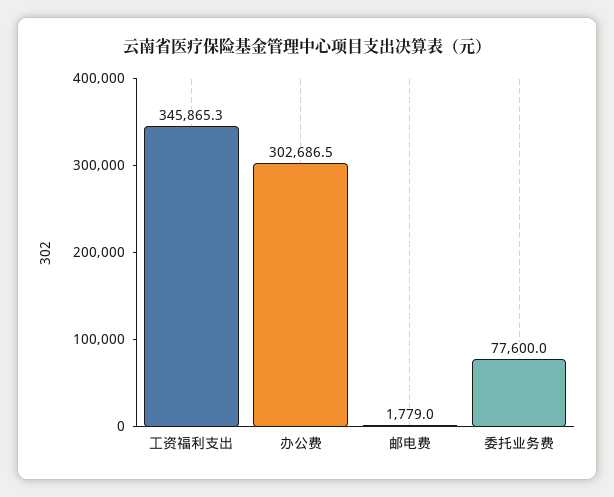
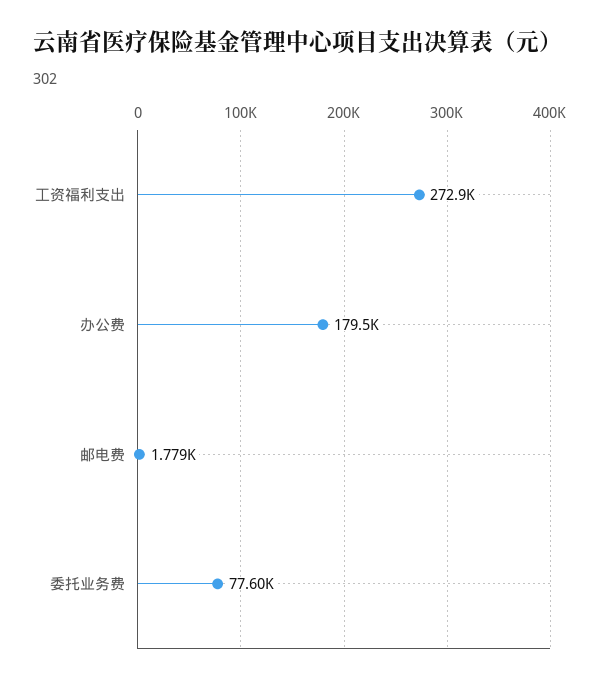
  {
-   "工资福利支出": 345865.3,
+   "工资福利支出": 272900,
-   "办公费": 302686.5,
+   "办公费": 179500,
    "邮电费": 1779,
    "委托业务费": 77600
  }

